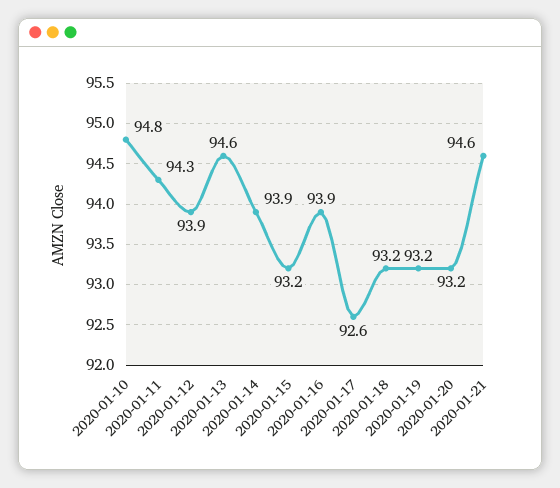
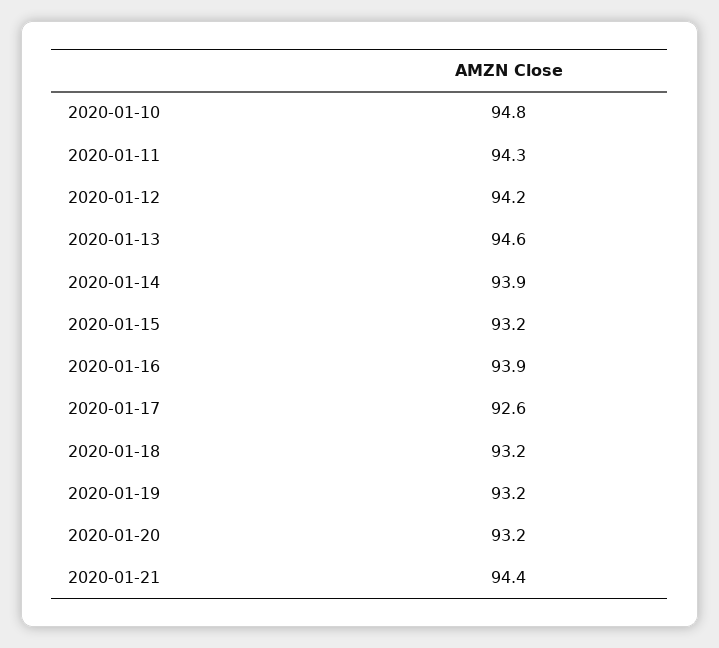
  {
    "2020-01-10": 94.8,
    "2020-01-11": 94.3,
-   "2020-01-12": 93.9,
+   "2020-01-12": 94.2,
    "2020-01-13": 94.6,
    "2020-01-14": 93.9,
    "2020-01-15": 93.2,
    "2020-01-16": 93.9,
    "2020-01-17": 92.6,
    "2020-01-18": 93.2,
    "2020-01-19": 93.2,
    "2020-01-20": 93.2,
-   "2020-01-21": 94.6
+   "2020-01-21": 94.4
  }

